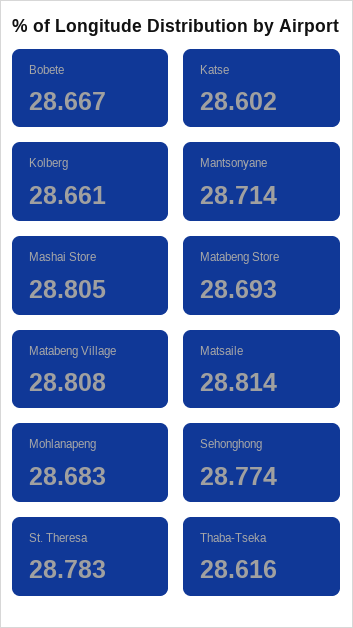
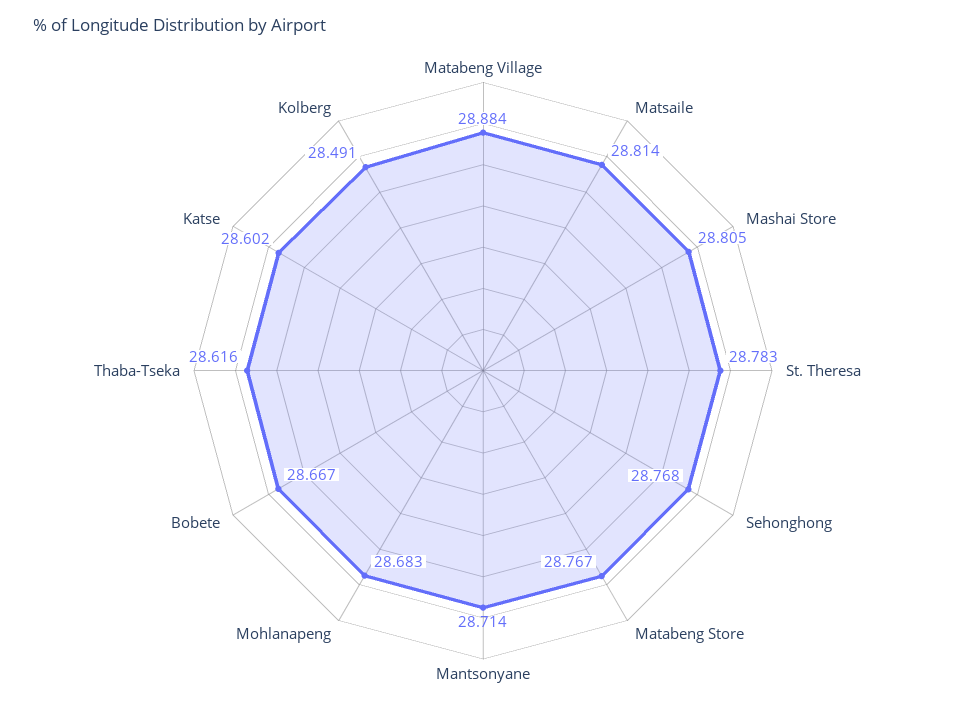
  {
    "Bobete": 28.667,
    "Katse": 28.602,
-   "Kolberg": 28.661,
+   "Kolberg": 28.491,
    "Mantsonyane": 28.714,
    "Mashai Store": 28.805,
-   "Matabeng Store": 28.693,
+   "Matabeng Store": 28.767,
-   "Matabeng Village": 28.808,
+   "Matabeng Village": 28.884,
    "Matsaile": 28.814,
    "Mohlanapeng": 28.683,
-   "Sehonghong": 28.774,
+   "Sehonghong": 28.768,
    "St. Theresa": 28.783,
    "Thaba-Tseka": 28.616
  }

